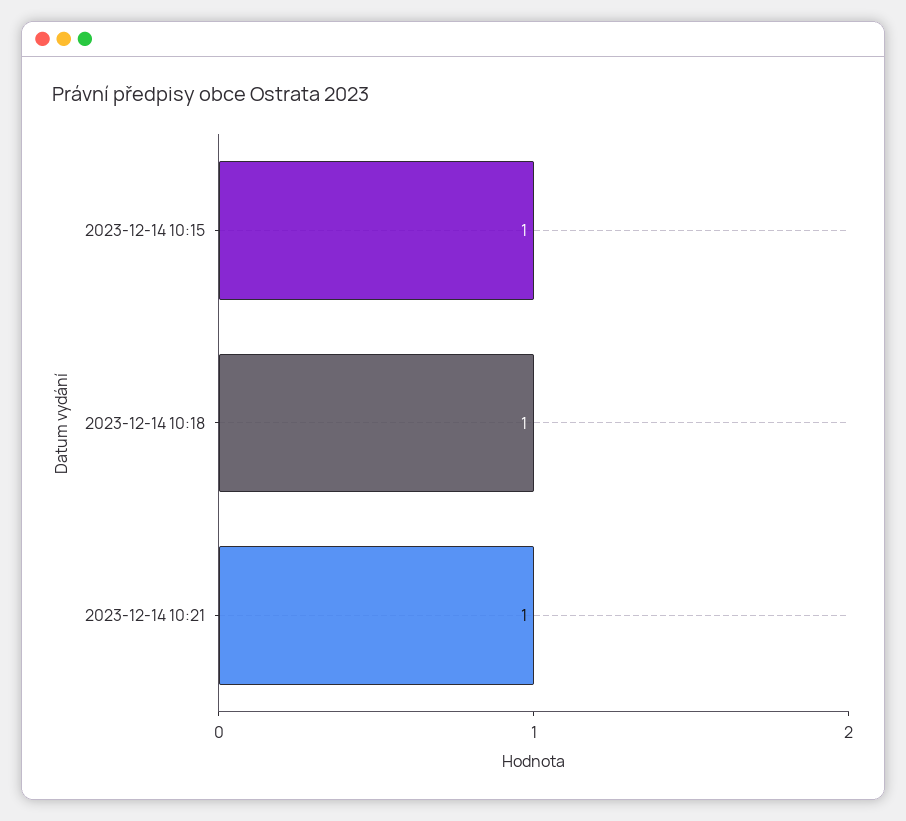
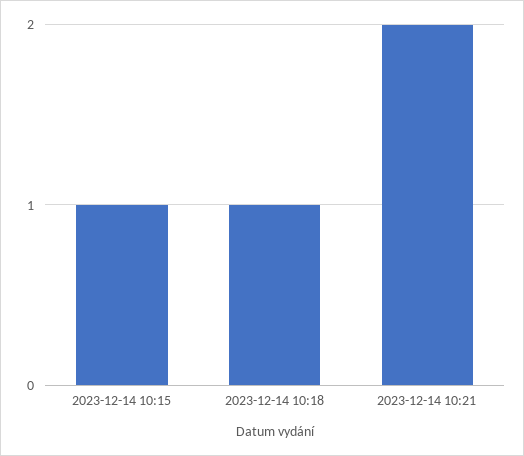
  {
    "2023-12-14 10:15": 1,
    "2023-12-14 10:18": 1,
-   "2023-12-14 10:21": 1
+   "2023-12-14 10:21": 2
  }

